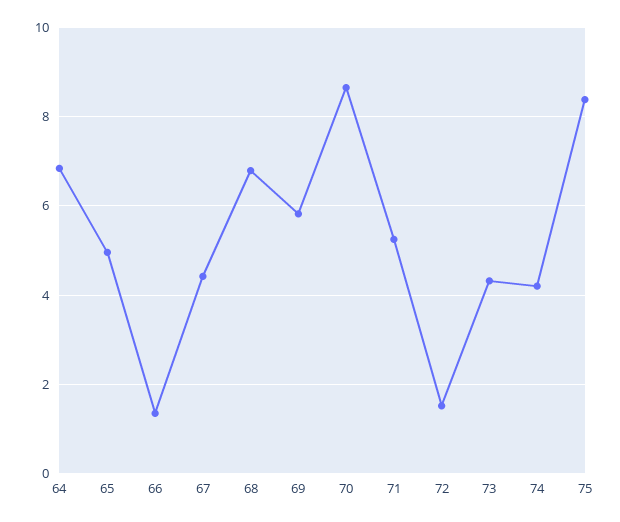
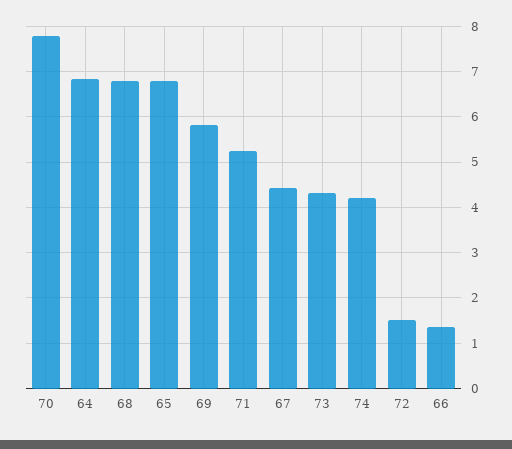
  {
    "64": 6.8,
-   "65": 5,
+   "65": 6.8,
    "66": 1.4,
    "67": 4.4,
    "68": 6.8,
    "69": 5.8,
-   "70": 8.6,
+   "70": 7.8,
    "71": 5.2,
    "72": 1.6,
    "73": 4.4,
-   "74": 4.2,
+   "74": 4.2
-   "75": 8.4
  }

